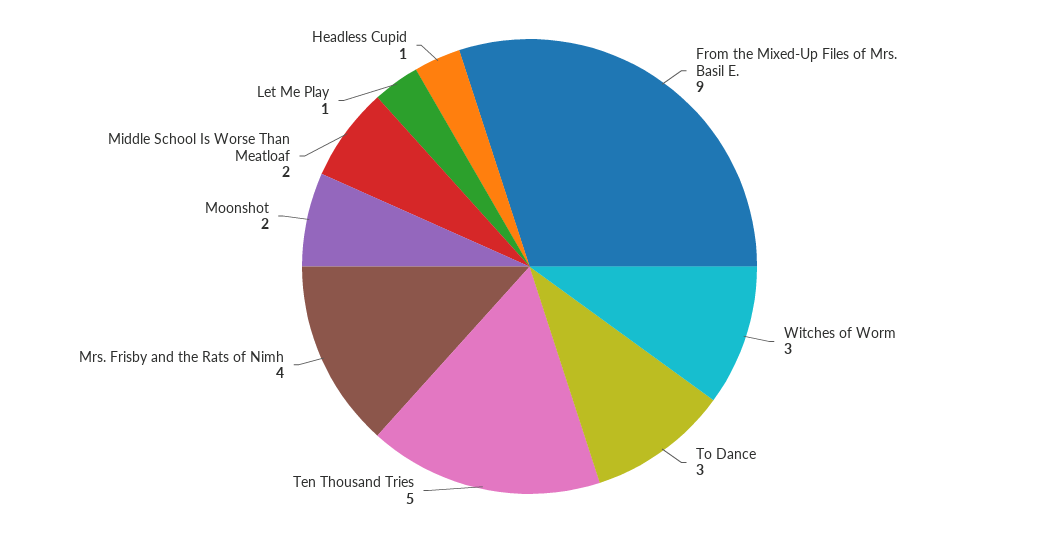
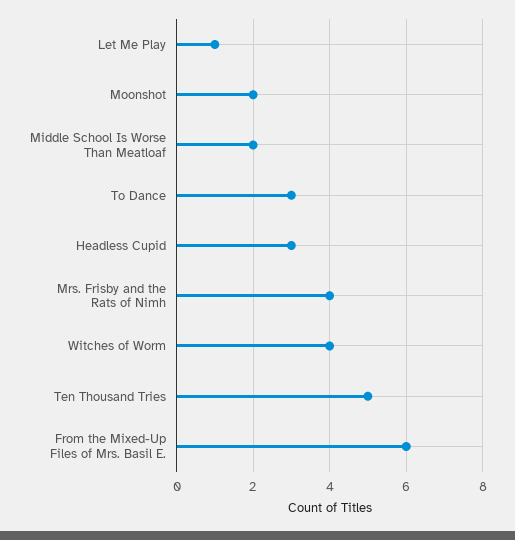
  {
-   "From the Mixed-Up Files of Mrs. Basil E.": 9,
+   "From the Mixed-Up Files of Mrs. Basil E.": 6,
-   "Witches of Worm": 3,
+   "Witches of Worm": 4,
    "To Dance": 3,
    "Ten Thousand Tries": 5,
    "Mrs. Frisby and the Rats of Nimh": 4,
    "Moonshot": 2,
    "Middle School Is Worse Than Meatloaf": 2,
    "Let Me Play": 1,
-   "Headless Cupid": 1
+   "Headless Cupid": 3
  }

